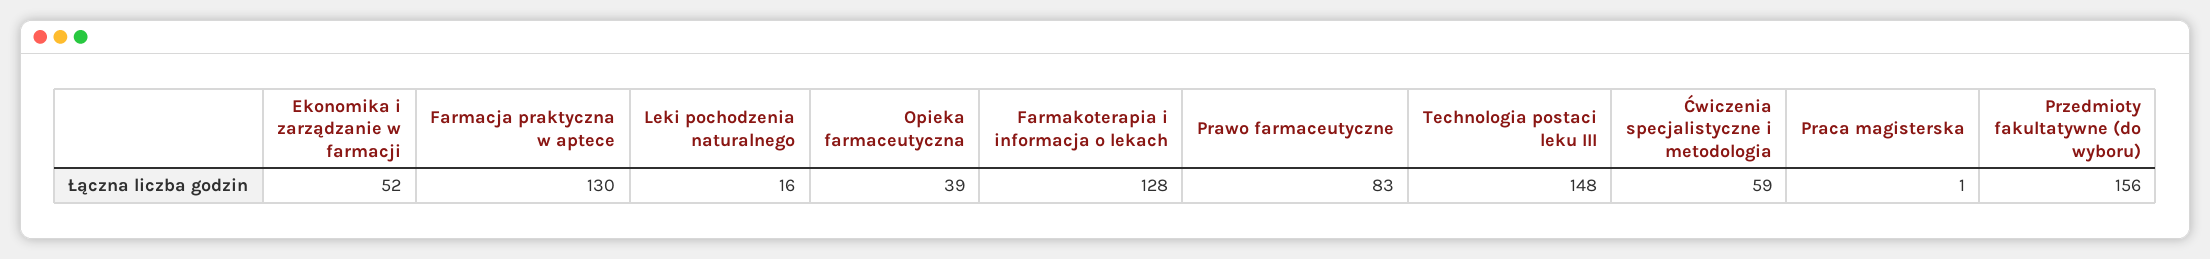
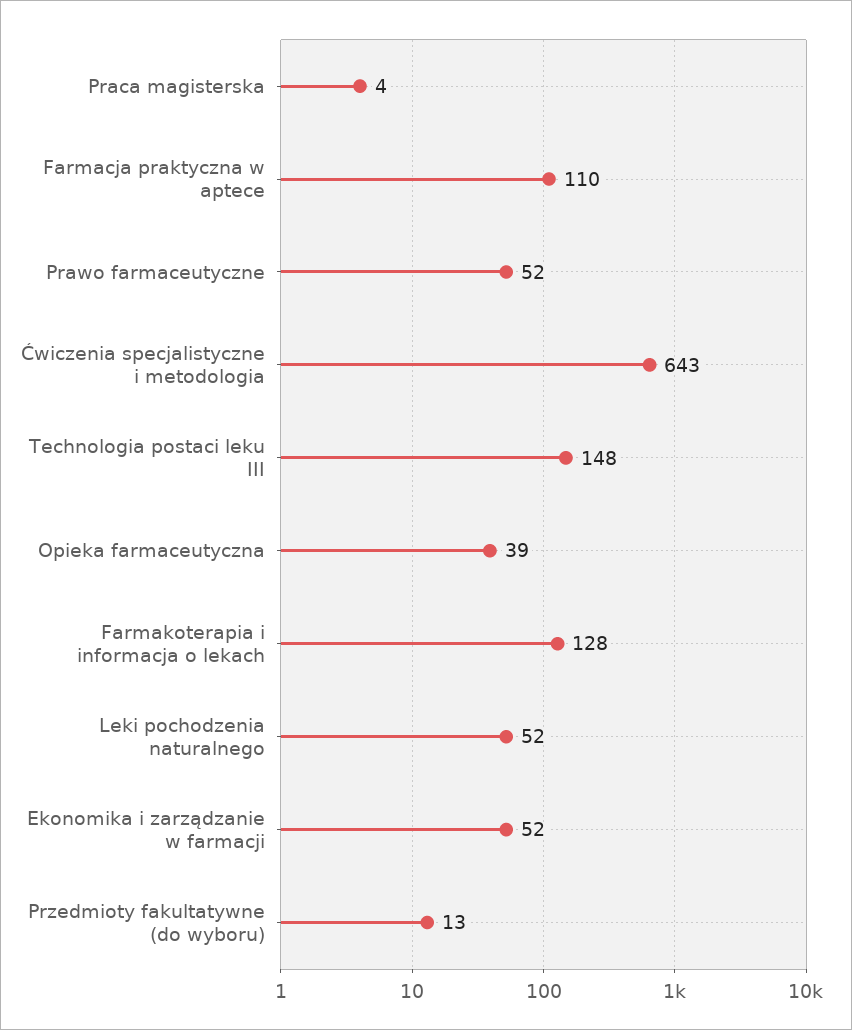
  {
    "Ekonomika i zarządzanie w farmacji": 52,
-   "Farmacja praktyczna w aptece": 130,
+   "Farmacja praktyczna w aptece": 110,
-   "Leki pochodzenia naturalnego": 16,
+   "Leki pochodzenia naturalnego": 52,
    "Opieka farmaceutyczna": 39,
    "Farmakoterapia i informacja o lekach": 128,
-   "Prawo farmaceutyczne": 83,
+   "Prawo farmaceutyczne": 52,
    "Technologia postaci leku III": 148,
-   "Ćwiczenia specjalistyczne i metodologia": 59,
+   "Ćwiczenia specjalistyczne i metodologia": 643,
-   "Praca magisterska": 1,
+   "Praca magisterska": 4,
-   "Przedmioty fakultatywne (do wyboru)": 156
+   "Przedmioty fakultatywne (do wyboru)": 13
  }

